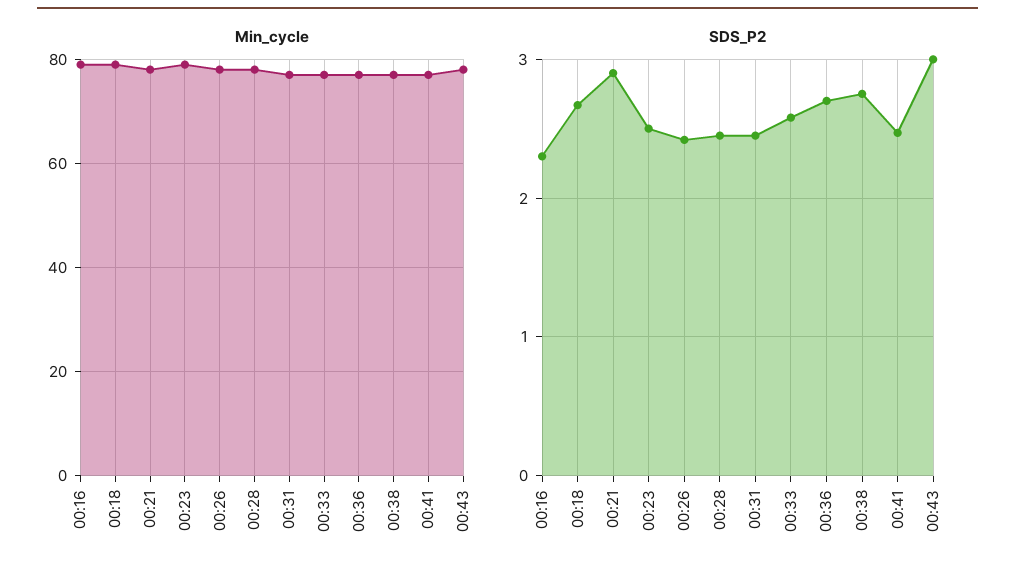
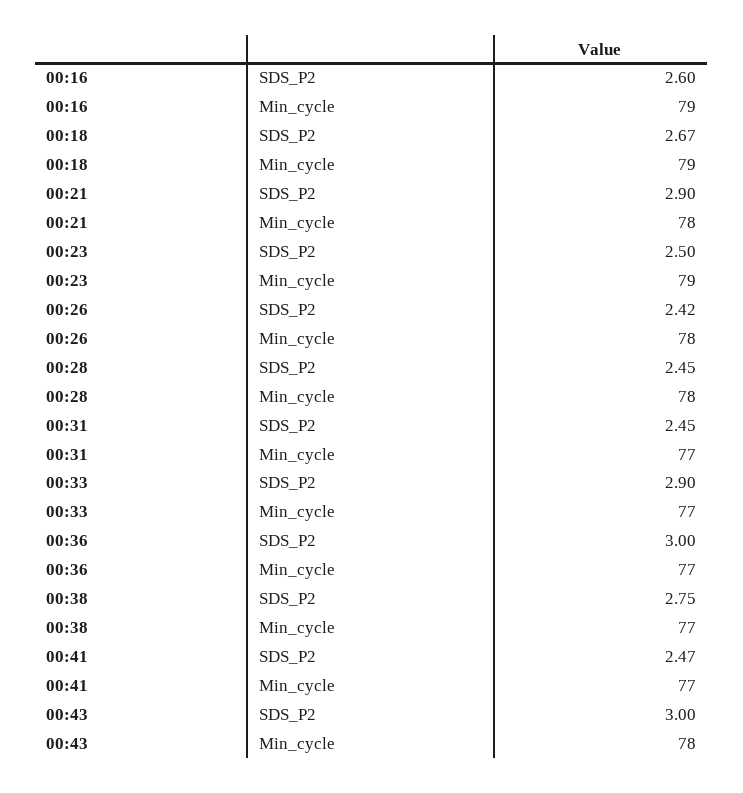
  {
    "Min_cycle": {
      "00:16": 79,
      "00:18": 79,
      "00:21": 78,
      "00:23": 79,
      "00:26": 78,
      "00:28": 78,
      "00:31": 77,
      "00:33": 77,
      "00:36": 77,
      "00:38": 77,
      "00:41": 77,
      "00:43": 78
    },
    "SDS_P2": {
-     "00:16": 2.3,
+     "00:16": 2.6,
      "00:18": 2.67,
      "00:21": 2.9,
      "00:23": 2.5,
      "00:26": 2.42,
      "00:28": 2.45,
      "00:31": 2.45,
-     "00:33": 2.6,
+     "00:33": 2.9,
-     "00:36": 2.7,
+     "00:36": 3,
      "00:38": 2.75,
      "00:41": 2.47,
      "00:43": 3
    }
  }

